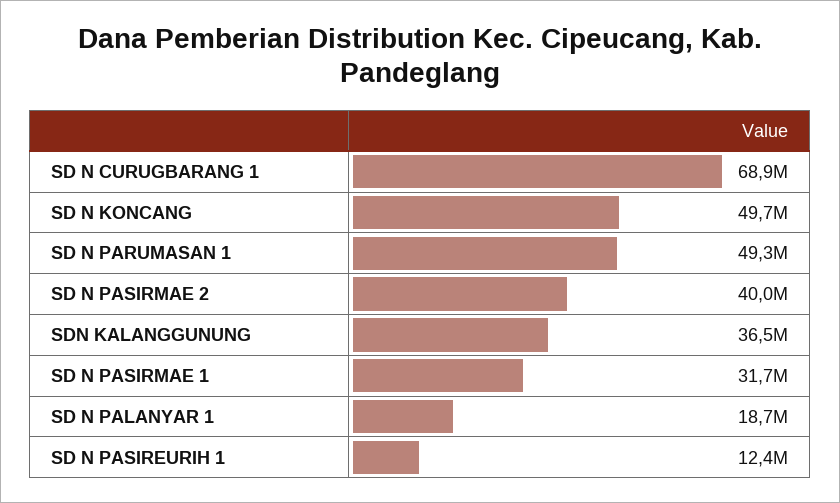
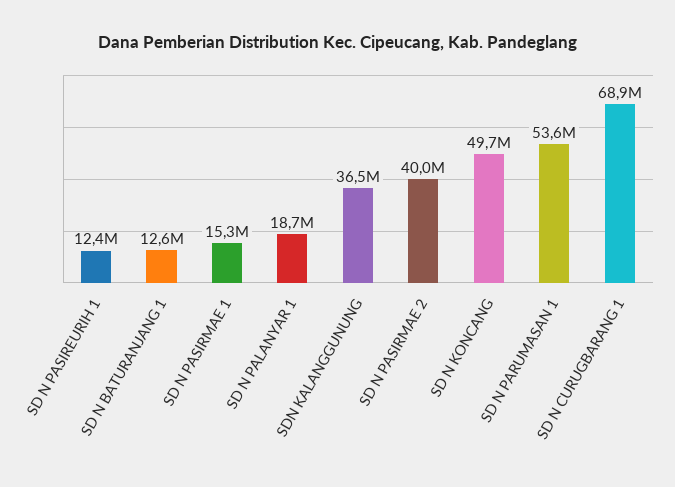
  {
    "SD N CURUGBARANG 1": 68900000,
    "SD N KONCANG": 49700000,
-   "SD N PARUMASAN 1": 49300000,
+   "SD N PARUMASAN 1": 53600000,
    "SD N PASIRMAE 2": 40000000,
    "SDN KALANGGUNUNG": 36500000,
-   "SD N PASIRMAE 1": 31700000,
+   "SD N PASIRMAE 1": 15300000,
    "SD N PALANYAR 1": 18700000,
-   "SD N PASIREURIH 1": 12400000
+   "SD N PASIREURIH 1": 12400000,
+   "SD N BATURANJANG 1": 12600000
  }

